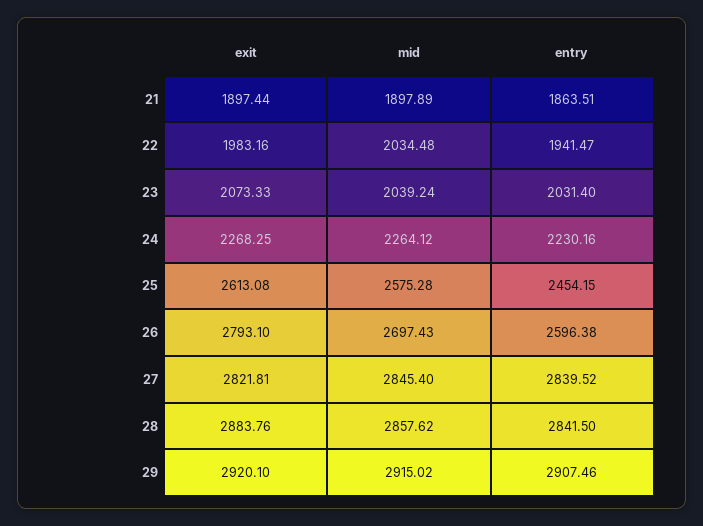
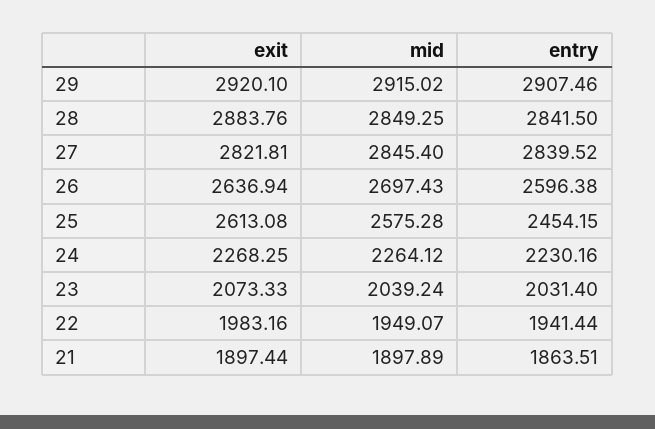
  {
    "exit": {
      "21": 1897.44,
      "22": 1983.16,
      "23": 2073.33,
      "24": 2268.25,
      "25": 2613.08,
-     "26": 2793.1,
+     "26": 2636.94,
      "27": 2821.81,
      "28": 2883.76,
      "29": 2920.1
    },
    "mid": {
      "21": 1897.89,
-     "22": 2034.48,
+     "22": 1949.07,
      "23": 2039.24,
      "24": 2264.12,
      "25": 2575.28,
      "26": 2697.43,
      "27": 2845.4,
-     "28": 2857.62,
+     "28": 2849.25,
      "29": 2915.02
    },
    "entry": {
      "21": 1863.51,
-     "22": 1941.47,
+     "22": 1941.44,
      "23": 2031.4,
      "24": 2230.16,
      "25": 2454.15,
      "26": 2596.38,
      "27": 2839.52,
      "28": 2841.5,
      "29": 2907.46
    }
  }

